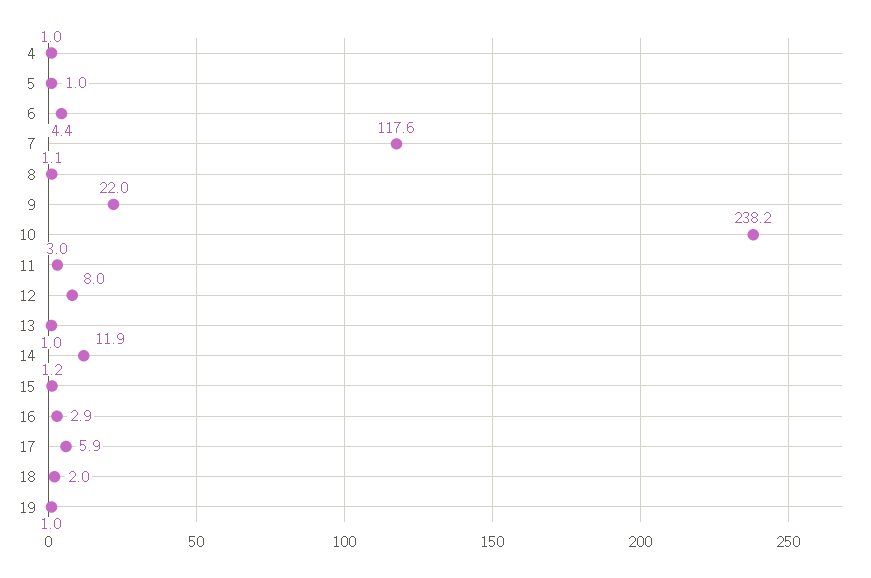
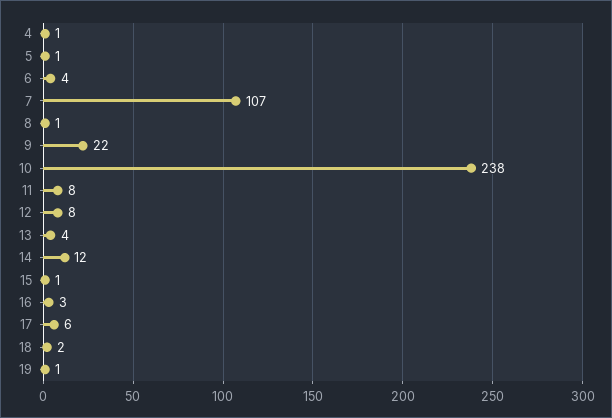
  {
    "4": 1,
    "5": 1,
    "6": 4.4,
-   "7": 117.6,
+   "7": 107,
    "8": 1.1,
    "9": 22,
    "10": 238.2,
-   "11": 3,
+   "11": 8,
    "12": 8,
-   "13": 1,
+   "13": 4,
    "14": 11.9,
    "15": 1.2,
    "16": 2.9,
    "17": 5.9,
    "18": 2,
    "19": 1
  }

